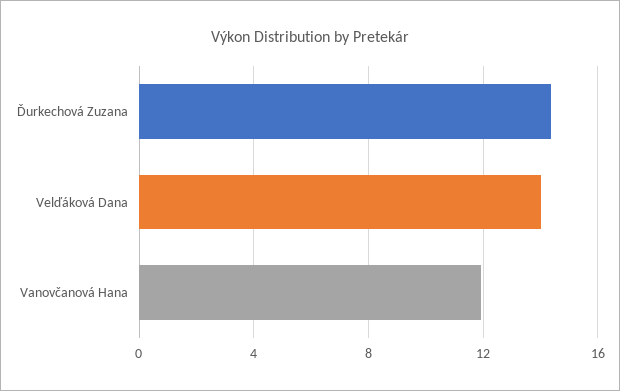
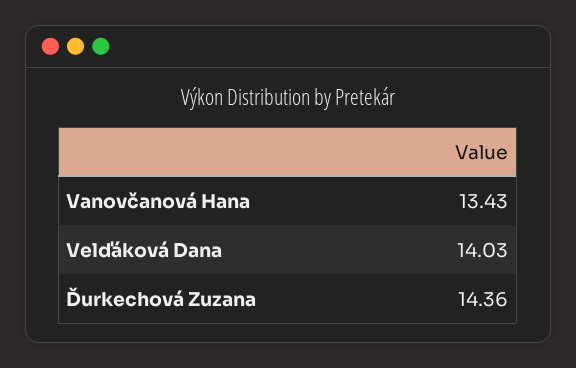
  {
    "Ďurkechová Zuzana": 14.36,
    "Velďáková Dana": 14.03,
-   "Vanovčanová Hana": 12
+   "Vanovčanová Hana": 13.43
  }

